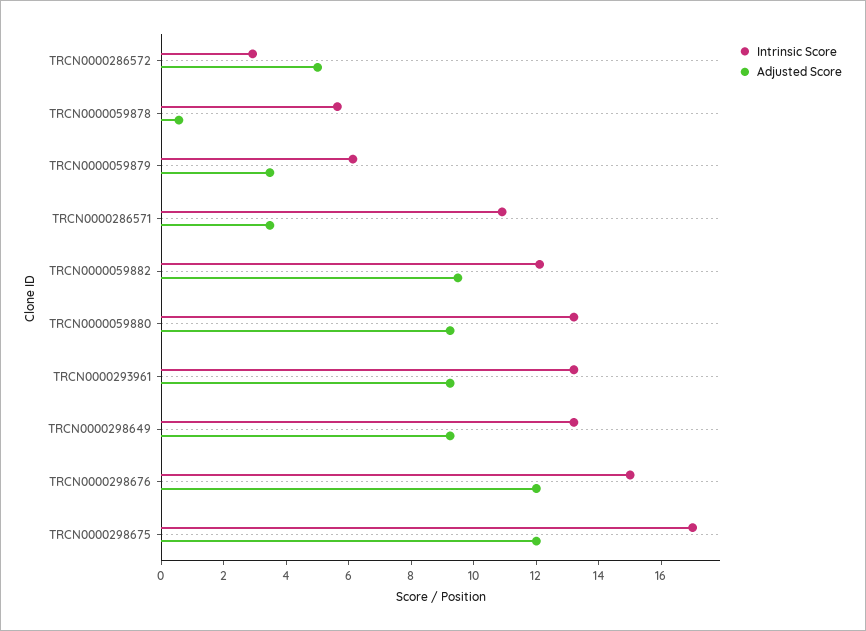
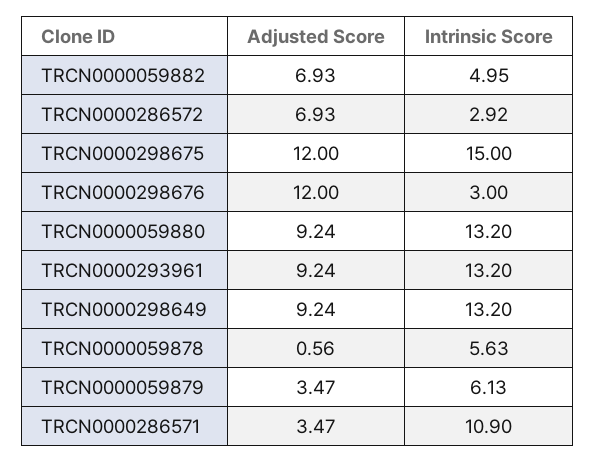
  {
    "Intrinsic Score": {
      "TRCN0000286572": 2.92,
      "TRCN0000059878": 5.63,
      "TRCN0000059879": 6.13,
      "TRCN0000286571": 10.9,
-     "TRCN0000059882": 12,
+     "TRCN0000059882": 4.95,
      "TRCN0000059880": 13.2,
      "TRCN0000293961": 13.2,
      "TRCN0000298649": 13.2,
-     "TRCN0000298676": 15,
+     "TRCN0000298676": 3,
-     "TRCN0000298675": 17
+     "TRCN0000298675": 15
    },
    "Adjusted Score": {
-     "TRCN0000286572": 5,
+     "TRCN0000286572": 6.93,
      "TRCN0000059878": 0.56,
      "TRCN0000059879": 3.47,
      "TRCN0000286571": 3.47,
-     "TRCN0000059882": 9.5,
+     "TRCN0000059882": 6.93,
      "TRCN0000059880": 9.24,
      "TRCN0000293961": 9.24,
      "TRCN0000298649": 9.24,
      "TRCN0000298676": 12,
      "TRCN0000298675": 12
    }
  }

